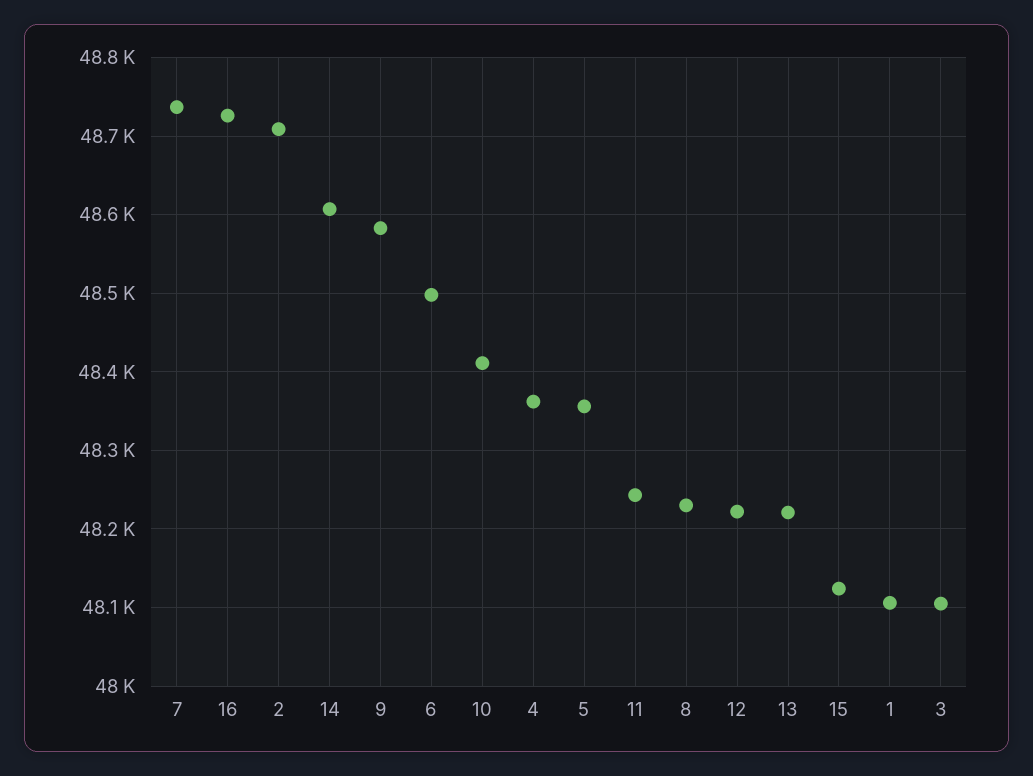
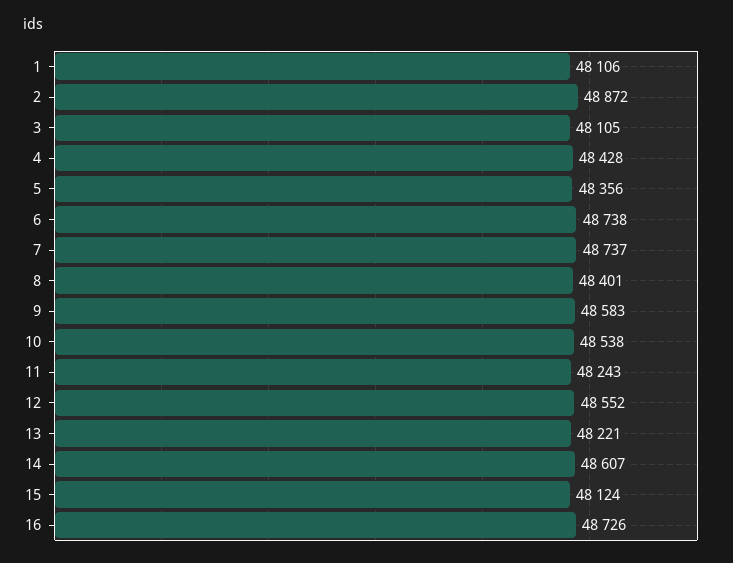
  {
    "7": 48737,
    "16": 48726,
-   "2": 48710,
+   "2": 48872,
    "14": 48607,
    "9": 48583,
-   "6": 48500,
+   "6": 48738,
-   "10": 48410,
+   "10": 48538,
-   "4": 48360,
+   "4": 48428,
    "5": 48356,
    "11": 48243,
-   "8": 48230,
+   "8": 48401,
-   "12": 48220,
+   "12": 48552,
    "13": 48221,
    "15": 48124,
    "1": 48106,
    "3": 48105
  }

